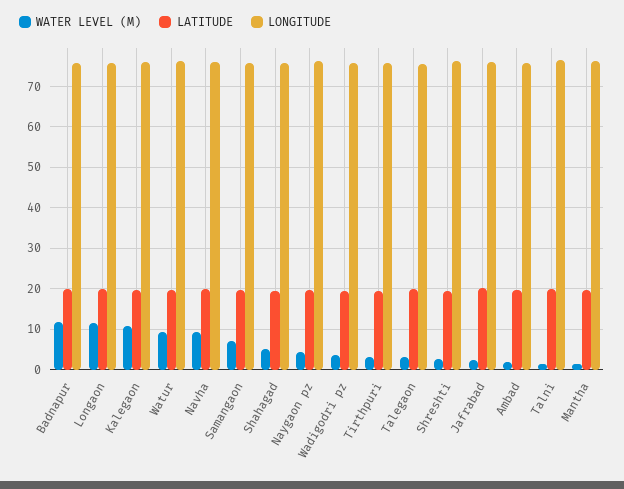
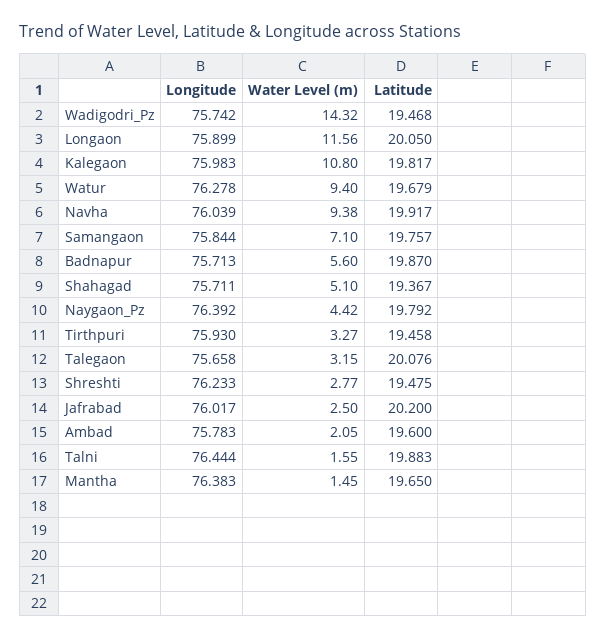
  {
    "WATER LEVEL (M)": {
-     "Badnapur": 12,
+     "Badnapur": 5.6,
      "Longaon": 11.56,
      "Kalegaon": 10.8,
      "Watur": 9.4,
      "Navha": 9.38,
      "Samangaon": 7.1,
      "Shahagad": 5.1,
      "Naygaon pz": 4.42,
-     "Wadigodri pz": 4,
+     "Wadigodri pz": 14.32,
      "Tirthpuri": 3.27,
      "Talegaon": 3.15,
      "Shreshti": 2.77,
      "Jafrabad": 2.5,
      "Ambad": 2.05,
      "Talni": 1.55,
      "Mantha": 1.45
    },
    "LATITUDE": {
      "Badnapur": 19.87,
      "Longaon": 20.05,
      "Kalegaon": 19.817,
      "Watur": 19.679,
      "Navha": 19.917,
      "Samangaon": 19.757,
      "Shahagad": 19.367,
      "Naygaon pz": 19.792,
      "Wadigodri pz": 19.468,
      "Tirthpuri": 19.458,
      "Talegaon": 20.076,
      "Shreshti": 19.475,
      "Jafrabad": 20.2,
      "Ambad": 19.6,
      "Talni": 19.883,
      "Mantha": 19.65
    },
    "LONGITUDE": {
      "Badnapur": 75.713,
      "Longaon": 75.899,
      "Kalegaon": 75.983,
      "Watur": 76.278,
      "Navha": 76.039,
      "Samangaon": 75.844,
      "Shahagad": 75.711,
      "Naygaon pz": 76.392,
      "Wadigodri pz": 75.742,
      "Tirthpuri": 75.93,
      "Talegaon": 75.658,
      "Shreshti": 76.233,
      "Jafrabad": 76.017,
      "Ambad": 75.783,
      "Talni": 76.444,
      "Mantha": 76.383
    }
  }

